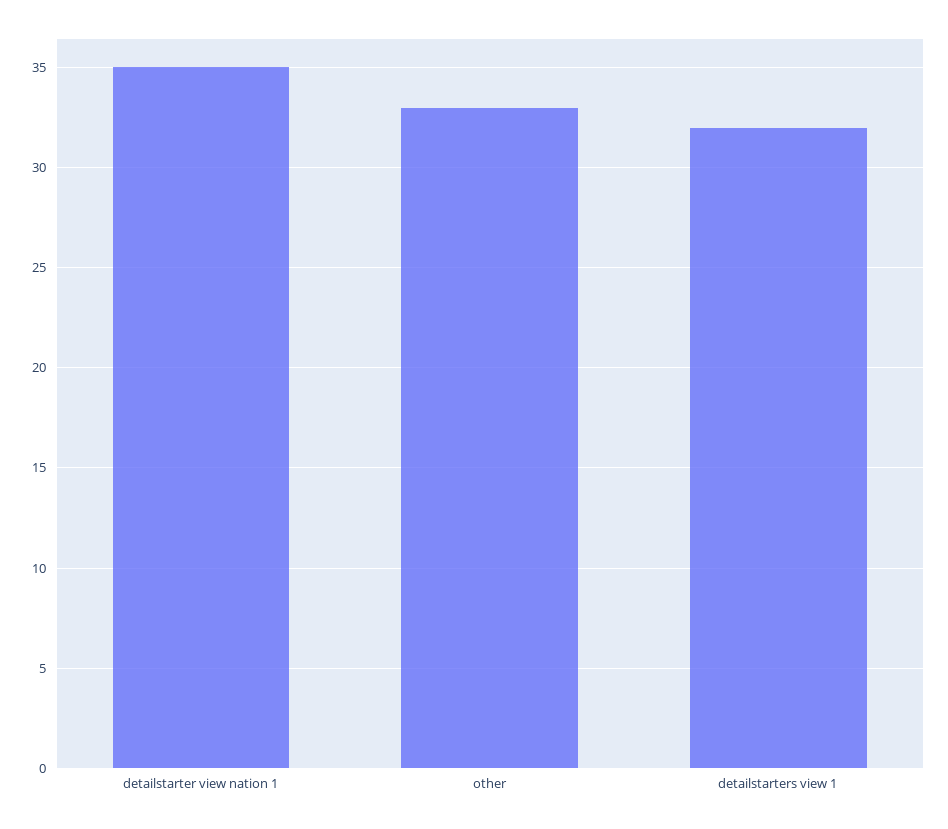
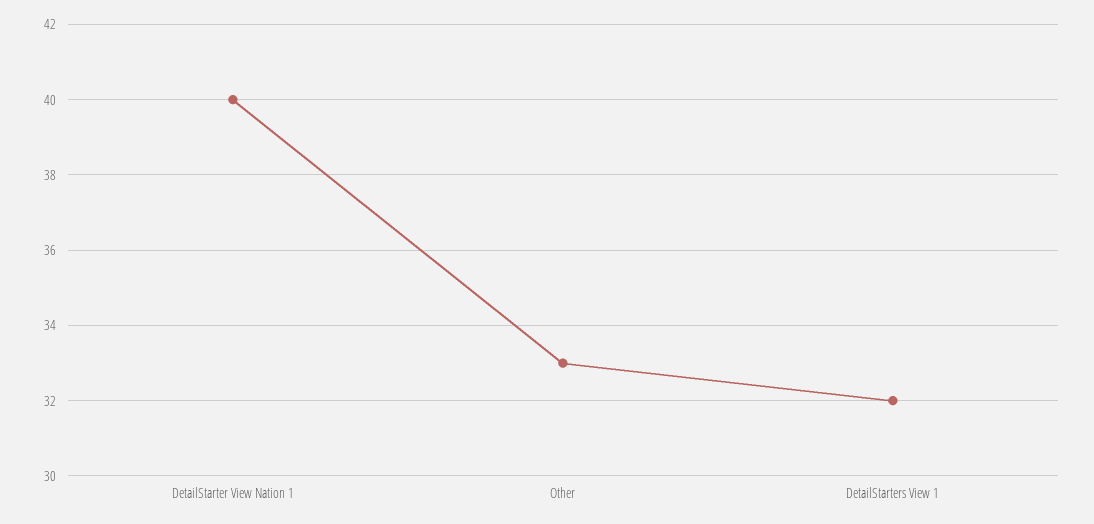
  {
-   "detailstarter view nation 1": 35,
+   "detailstarter view nation 1": 40,
    "other": 33,
    "detailstarters view 1": 32
  }

